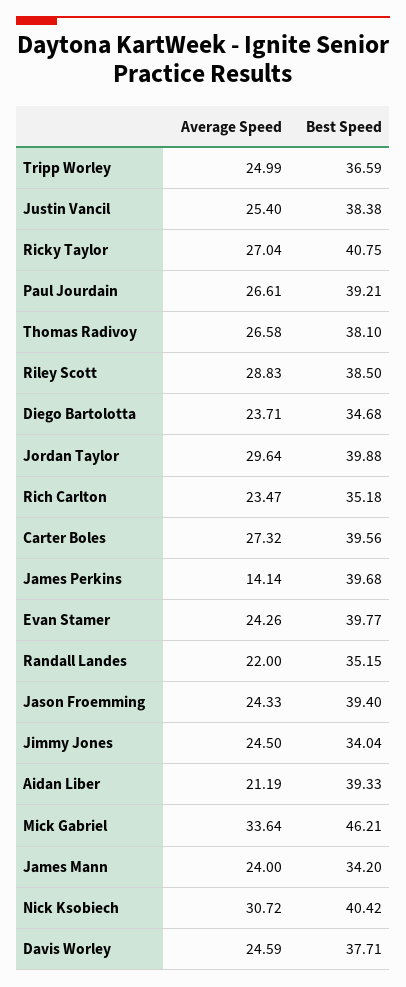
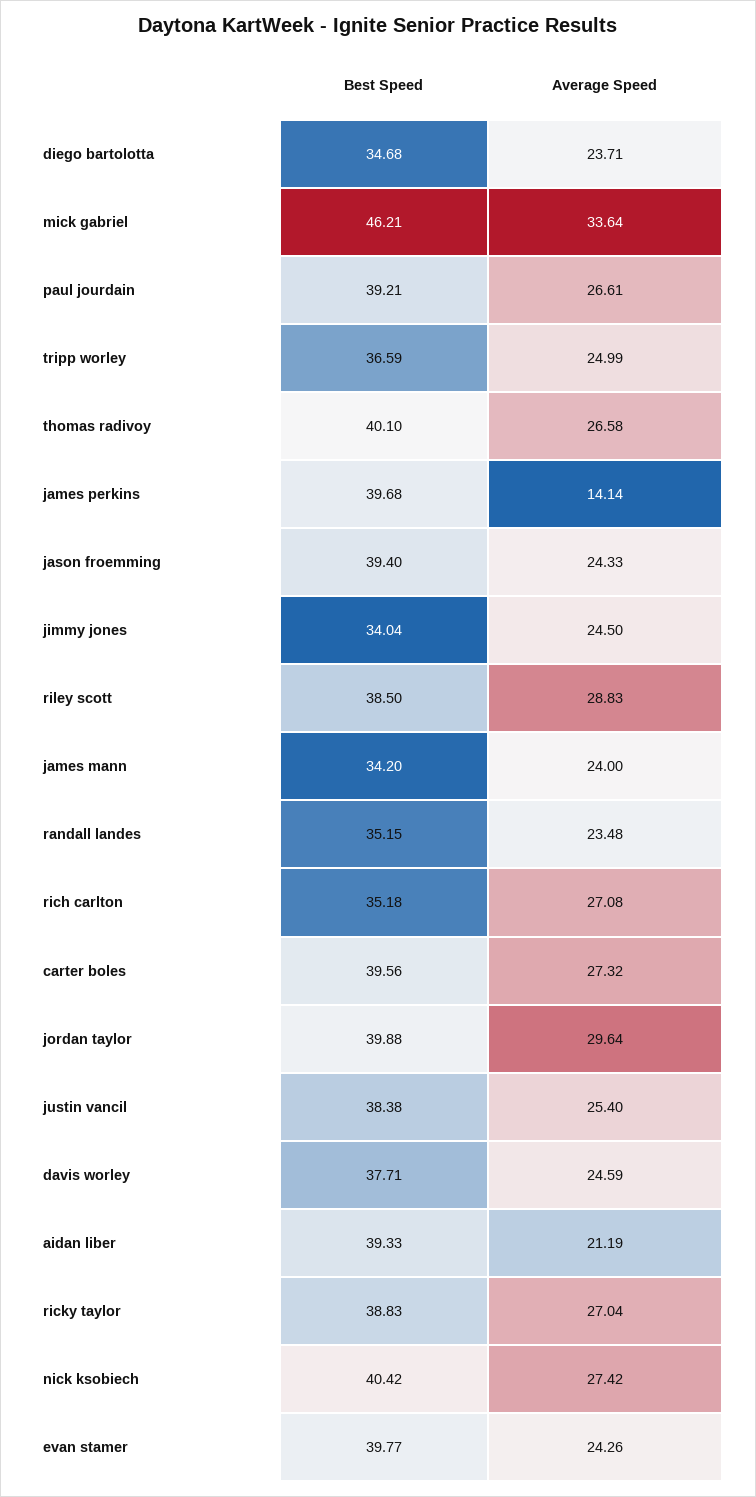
  {
    "Average Speed": {
      "Tripp Worley": 24.99,
      "Justin Vancil": 25.4,
      "Ricky Taylor": 27.04,
      "Paul Jourdain": 26.61,
      "Thomas Radivoy": 26.58,
      "Riley Scott": 28.83,
      "Diego Bartolotta": 23.71,
      "Jordan Taylor": 29.64,
-     "Rich Carlton": 23.47,
+     "Rich Carlton": 27.08,
      "Carter Boles": 27.32,
      "James Perkins": 14.14,
      "Evan Stamer": 24.26,
-     "Randall Landes": 22,
+     "Randall Landes": 23.48,
      "Jason Froemming": 24.33,
      "Jimmy Jones": 24.5,
      "Aidan Liber": 21.19,
      "Mick Gabriel": 33.64,
      "James Mann": 24,
-     "Nick Ksobiech": 30.72,
+     "Nick Ksobiech": 27.42,
      "Davis Worley": 24.59
    },
    "Best Speed": {
      "Tripp Worley": 36.59,
      "Justin Vancil": 38.38,
-     "Ricky Taylor": 40.75,
+     "Ricky Taylor": 38.83,
      "Paul Jourdain": 39.21,
-     "Thomas Radivoy": 38.1,
+     "Thomas Radivoy": 40.1,
      "Riley Scott": 38.5,
      "Diego Bartolotta": 34.68,
      "Jordan Taylor": 39.88,
      "Rich Carlton": 35.18,
      "Carter Boles": 39.56,
      "James Perkins": 39.68,
      "Evan Stamer": 39.77,
      "Randall Landes": 35.15,
      "Jason Froemming": 39.4,
      "Jimmy Jones": 34.04,
      "Aidan Liber": 39.33,
      "Mick Gabriel": 46.21,
      "James Mann": 34.2,
      "Nick Ksobiech": 40.42,
      "Davis Worley": 37.71
    }
  }

